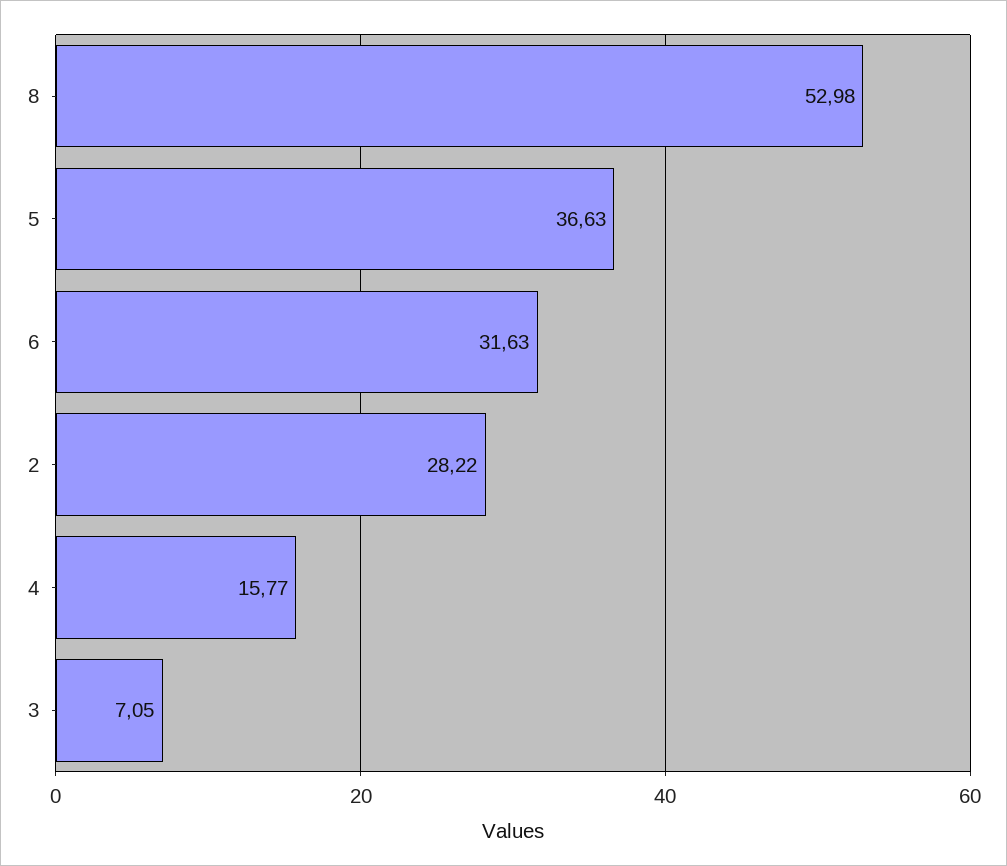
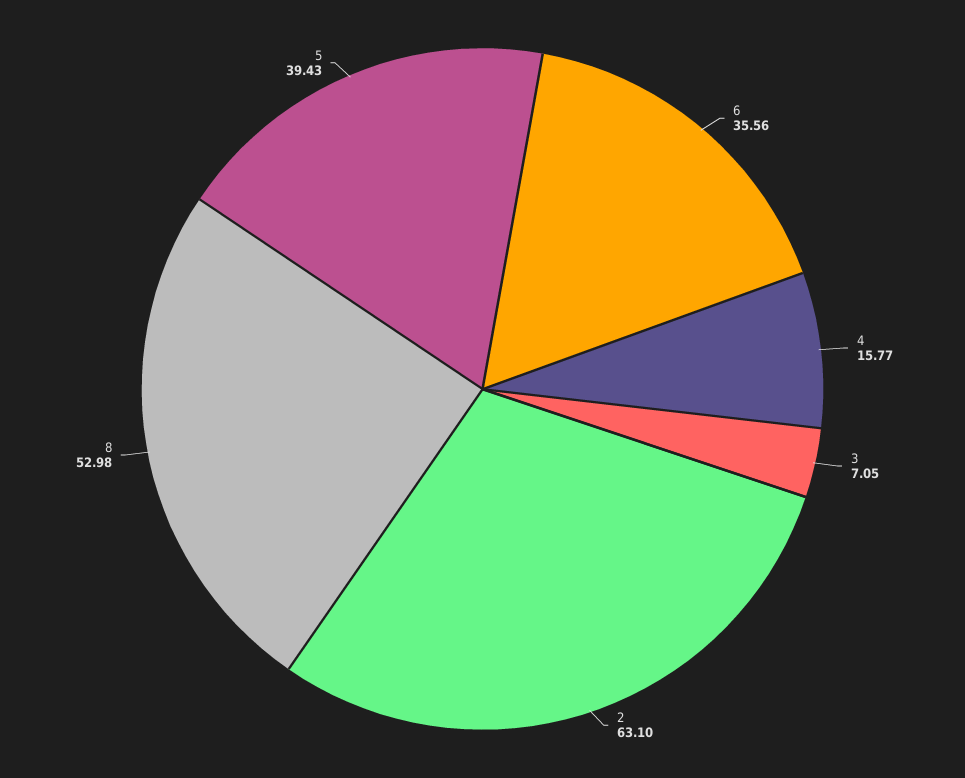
  {
    "8": 52.98,
-   "5": 36.63,
+   "5": 39.43,
-   "6": 31.63,
+   "6": 35.56,
-   "2": 28.22,
+   "2": 63.1,
    "4": 15.77,
    "3": 7.05
  }

